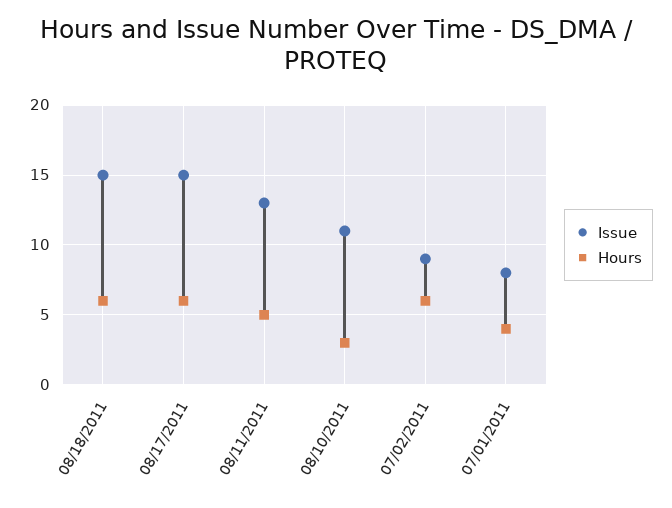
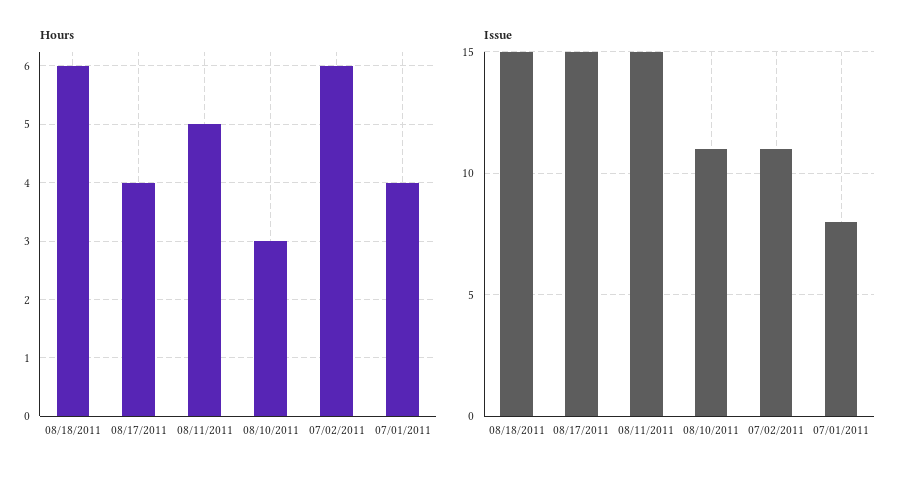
  {
    "Issue": {
      "08/18/2011": 15,
      "08/17/2011": 15,
-     "08/11/2011": 13,
+     "08/11/2011": 15,
      "08/10/2011": 11,
-     "07/02/2011": 9,
+     "07/02/2011": 11,
      "07/01/2011": 8
    },
    "Hours": {
      "08/18/2011": 6,
-     "08/17/2011": 6,
+     "08/17/2011": 4,
      "08/11/2011": 5,
      "08/10/2011": 3,
      "07/02/2011": 6,
      "07/01/2011": 4
    }
  }

